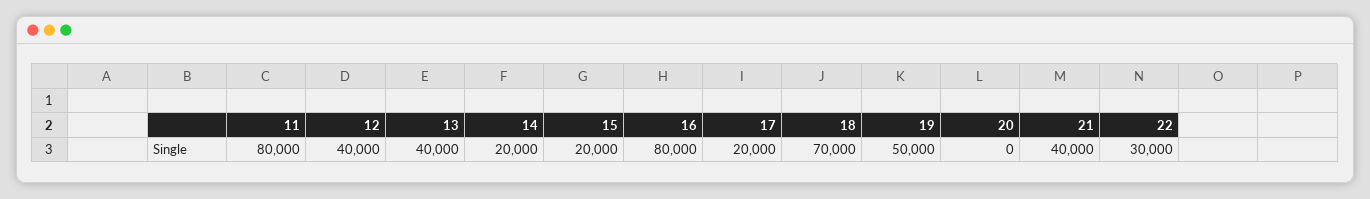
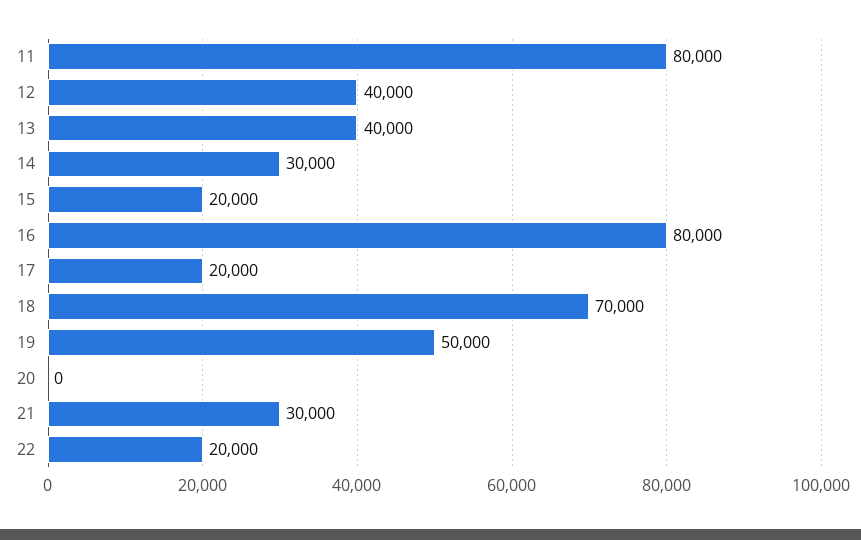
  {
    "11": 80000,
    "12": 40000,
    "13": 40000,
-   "14": 20000,
+   "14": 30000,
    "15": 20000,
    "16": 80000,
    "17": 20000,
    "18": 70000,
    "19": 50000,
    "20": 0,
-   "21": 40000,
+   "21": 30000,
-   "22": 30000
+   "22": 20000
  }

